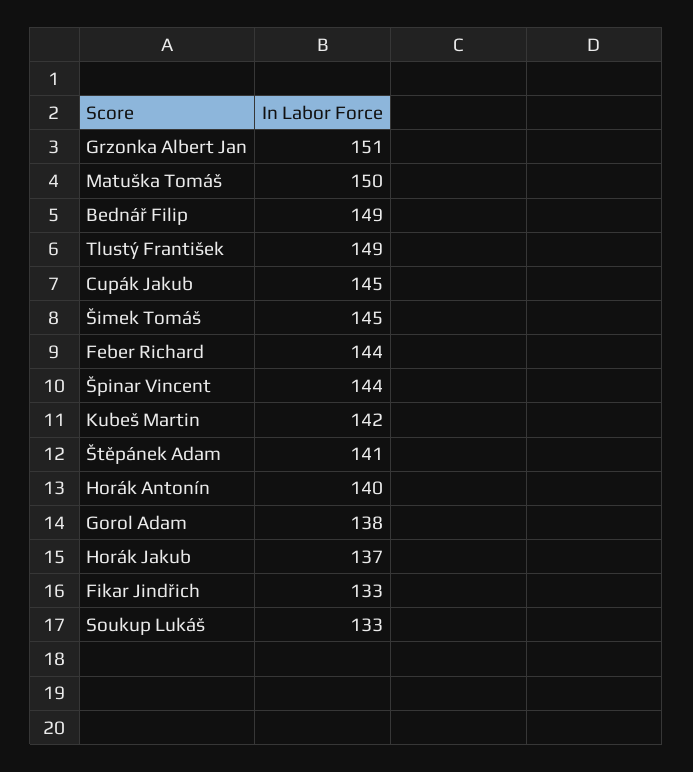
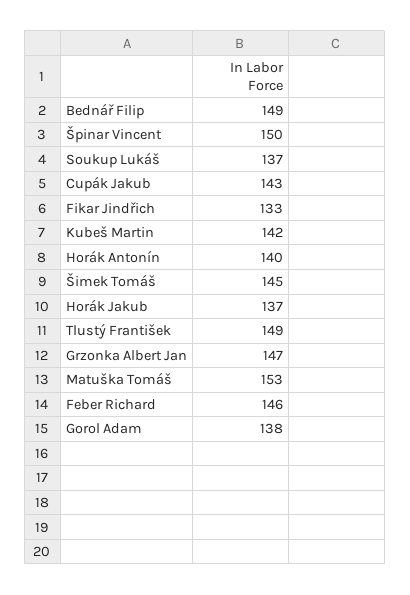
  {
-   "Grzonka Albert Jan": 151,
+   "Grzonka Albert Jan": 147,
-   "Matuška Tomáš": 150,
+   "Matuška Tomáš": 153,
    "Bednář Filip": 149,
    "Tlustý František": 149,
-   "Cupák Jakub": 145,
+   "Cupák Jakub": 143,
    "Šimek Tomáš": 145,
-   "Feber Richard": 144,
+   "Feber Richard": 146,
-   "Špinar Vincent": 144,
+   "Špinar Vincent": 150,
    "Kubeš Martin": 142,
-   "Štěpánek Adam": 141,
    "Horák Antonín": 140,
    "Gorol Adam": 138,
    "Horák Jakub": 137,
    "Fikar Jindřich": 133,
-   "Soukup Lukáš": 133
+   "Soukup Lukáš": 137
  }

